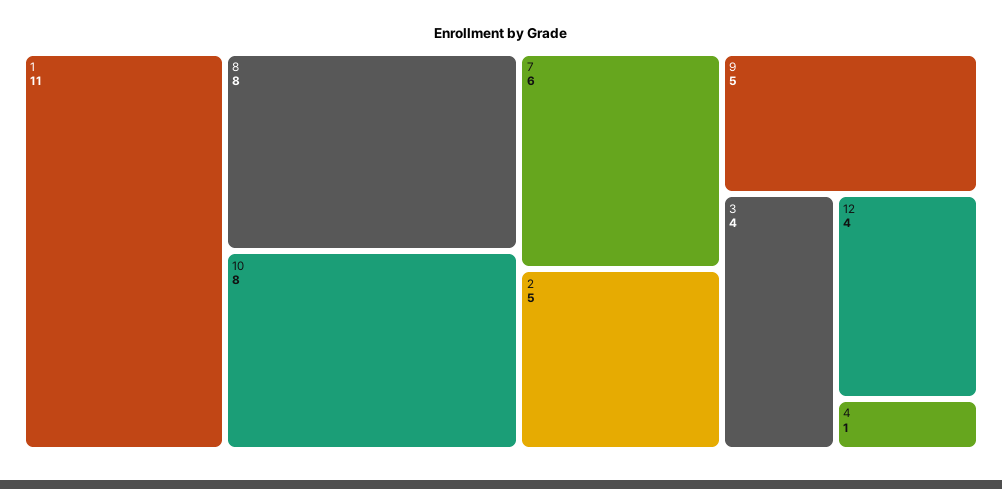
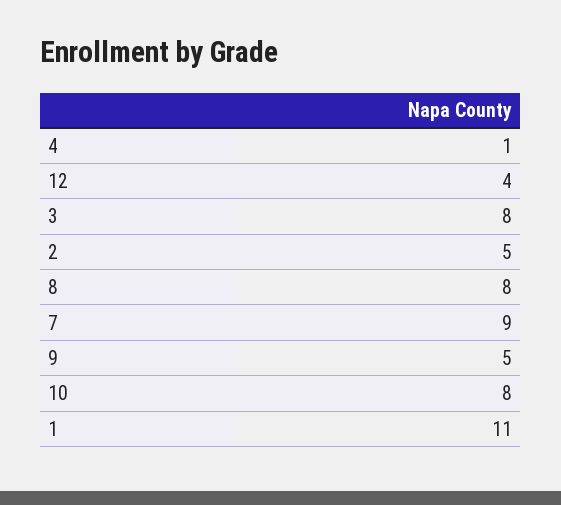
  {
    "1": 11,
    "8": 8,
    "10": 8,
-   "7": 6,
+   "7": 9,
    "2": 5,
    "9": 5,
-   "3": 4,
+   "3": 8,
    "12": 4,
    "4": 1
  }

